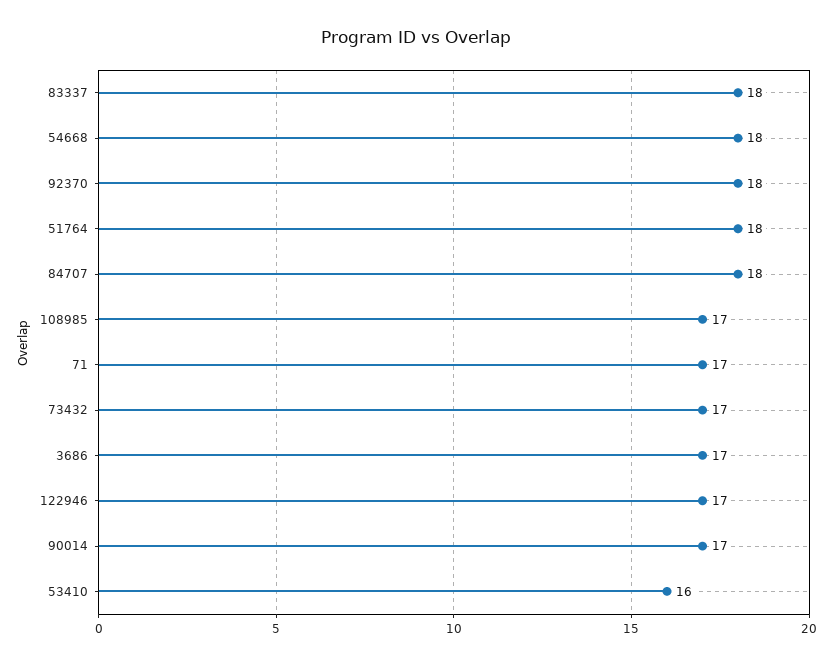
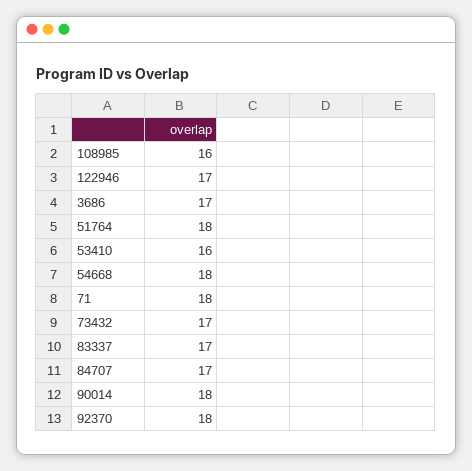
  {
-   "83337": 18,
+   "83337": 17,
    "54668": 18,
    "92370": 18,
    "51764": 18,
-   "84707": 18,
+   "84707": 17,
-   "108985": 17,
+   "108985": 16,
-   "71": 17,
+   "71": 18,
    "73432": 17,
    "3686": 17,
    "122946": 17,
-   "90014": 17,
+   "90014": 18,
    "53410": 16
  }

